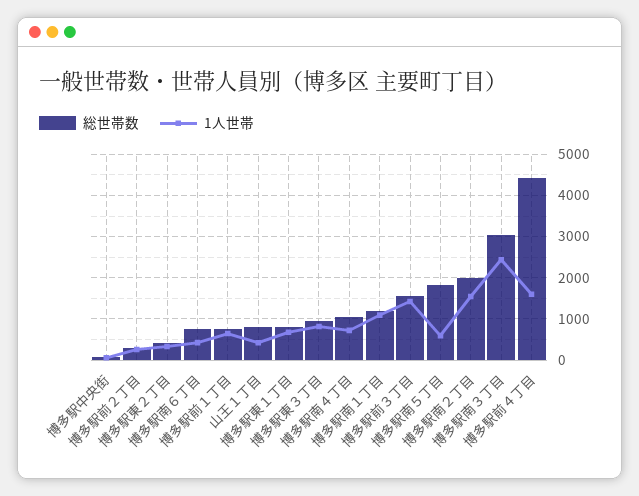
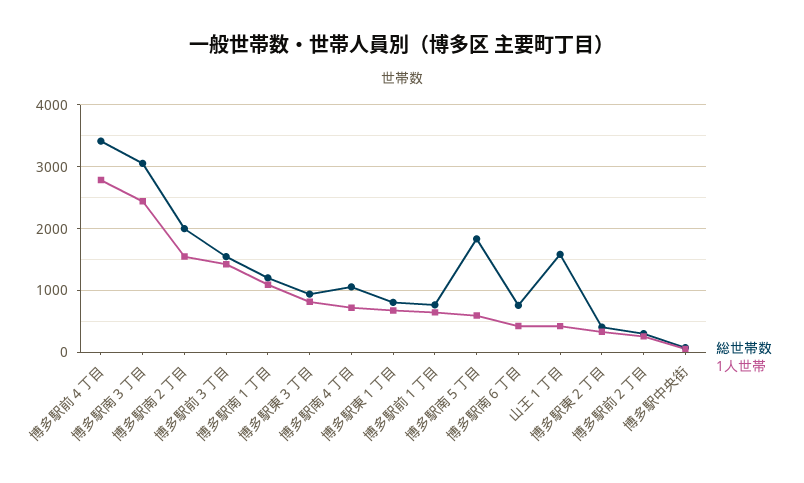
  {
    "総世帯数": {
      "博多駅中央街": 100,
      "博多駅前２丁目": 300,
      "博多駅東２丁目": 400,
      "博多駅南６丁目": 800,
      "博多駅前１丁目": 800,
-     "山王１丁目": 800,
+     "山王１丁目": 1600,
      "博多駅東１丁目": 800,
      "博多駅東３丁目": 900,
      "博多駅南４丁目": 1100,
      "博多駅南１丁目": 1200,
      "博多駅前３丁目": 1500,
      "博多駅南５丁目": 1800,
      "博多駅南２丁目": 2000,
      "博多駅南３丁目": 3100,
-     "博多駅前４丁目": 4400
+     "博多駅前４丁目": 3400
    },
    "1人世帯": {
      "博多駅中央街": 100,
      "博多駅前２丁目": 300,
      "博多駅東２丁目": 300,
      "博多駅南６丁目": 400,
      "博多駅前１丁目": 600,
      "山王１丁目": 400,
      "博多駅東１丁目": 700,
      "博多駅東３丁目": 800,
      "博多駅南４丁目": 700,
      "博多駅南１丁目": 1100,
      "博多駅前３丁目": 1400,
      "博多駅南５丁目": 600,
      "博多駅南２丁目": 1500,
      "博多駅南３丁目": 2400,
-     "博多駅前４丁目": 1600
+     "博多駅前４丁目": 2800
    }
  }

